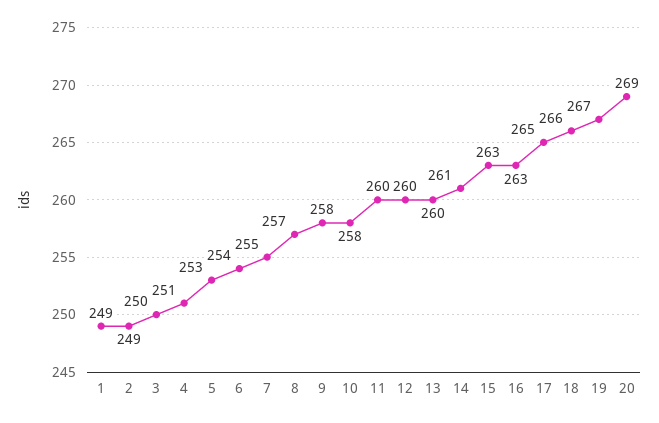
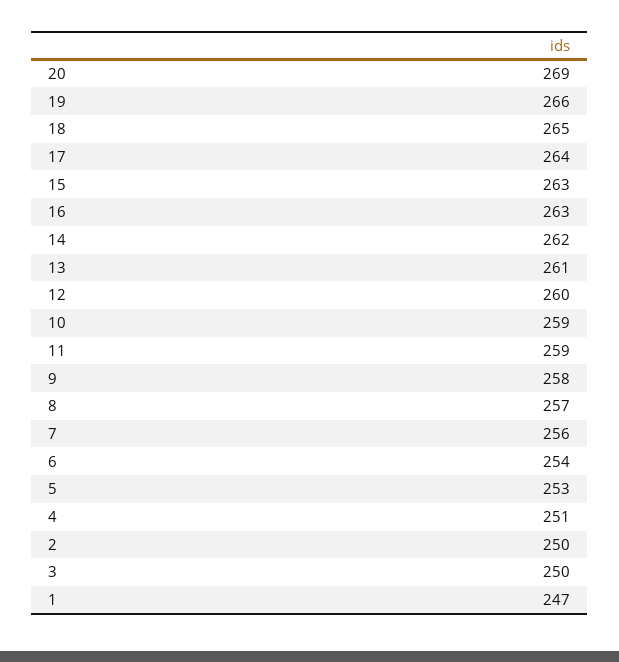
  {
-   "1": 249,
+   "1": 247,
-   "2": 249,
+   "2": 250,
    "3": 250,
    "4": 251,
    "5": 253,
    "6": 254,
-   "7": 255,
+   "7": 256,
    "8": 257,
    "9": 258,
-   "10": 258,
+   "10": 259,
-   "11": 260,
+   "11": 259,
    "12": 260,
-   "13": 260,
+   "13": 261,
-   "14": 261,
+   "14": 262,
    "15": 263,
    "16": 263,
-   "17": 265,
+   "17": 264,
-   "18": 266,
+   "18": 265,
-   "19": 267,
+   "19": 266,
    "20": 269
  }

